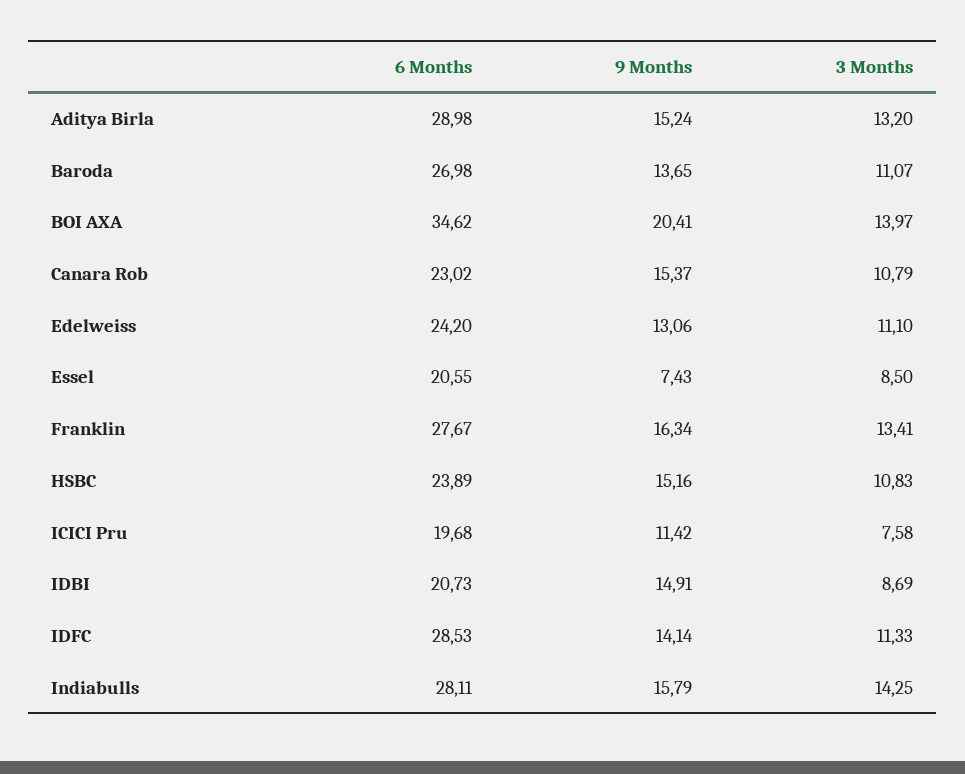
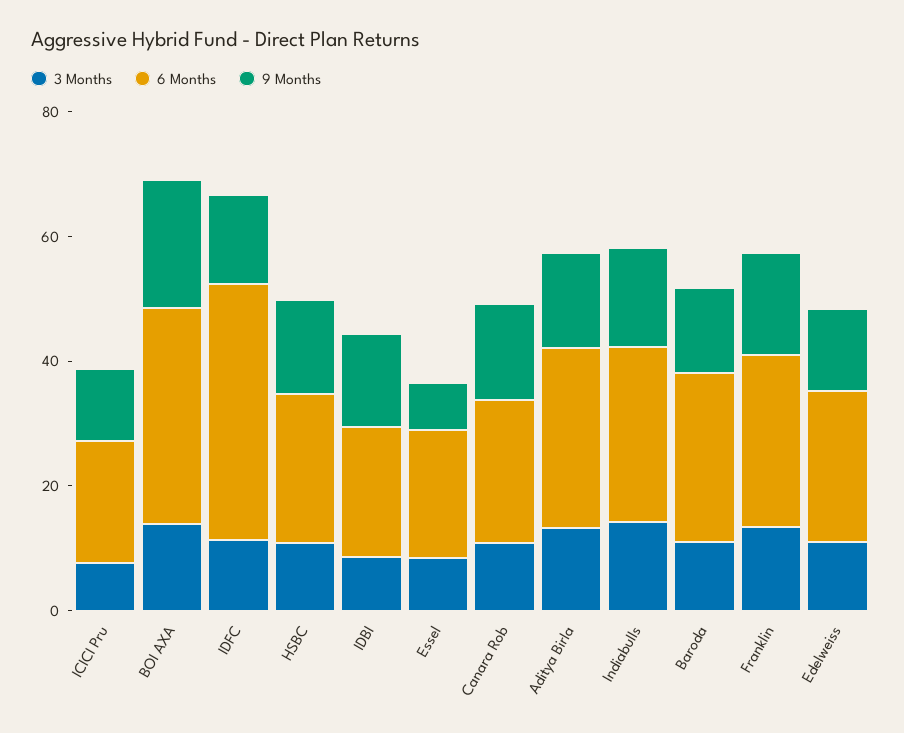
  {
    "6 Months": {
      "Aditya Birla": 28.98,
      "Baroda": 26.98,
      "BOI AXA": 34.62,
      "Canara Rob": 23.02,
      "Edelweiss": 24.2,
      "Essel": 20.55,
      "Franklin": 27.67,
      "HSBC": 23.89,
      "ICICI Pru": 19.68,
      "IDBI": 20.73,
-     "IDFC": 28.53,
+     "IDFC": 40,
      "Indiabulls": 28.11
    },
    "9 Months": {
      "Aditya Birla": 15.24,
      "Baroda": 13.65,
      "BOI AXA": 20.41,
      "Canara Rob": 15.37,
      "Edelweiss": 13.06,
      "Essel": 7.43,
      "Franklin": 16.34,
      "HSBC": 15.16,
      "ICICI Pru": 11.42,
      "IDBI": 14.91,
      "IDFC": 14.14,
      "Indiabulls": 15.79
    },
    "3 Months": {
      "Aditya Birla": 13.2,
      "Baroda": 11.07,
      "BOI AXA": 13.97,
      "Canara Rob": 10.79,
      "Edelweiss": 11.1,
      "Essel": 8.5,
      "Franklin": 13.41,
      "HSBC": 10.83,
      "ICICI Pru": 7.58,
      "IDBI": 8.69,
      "IDFC": 11.33,
      "Indiabulls": 14.25
    }
  }

